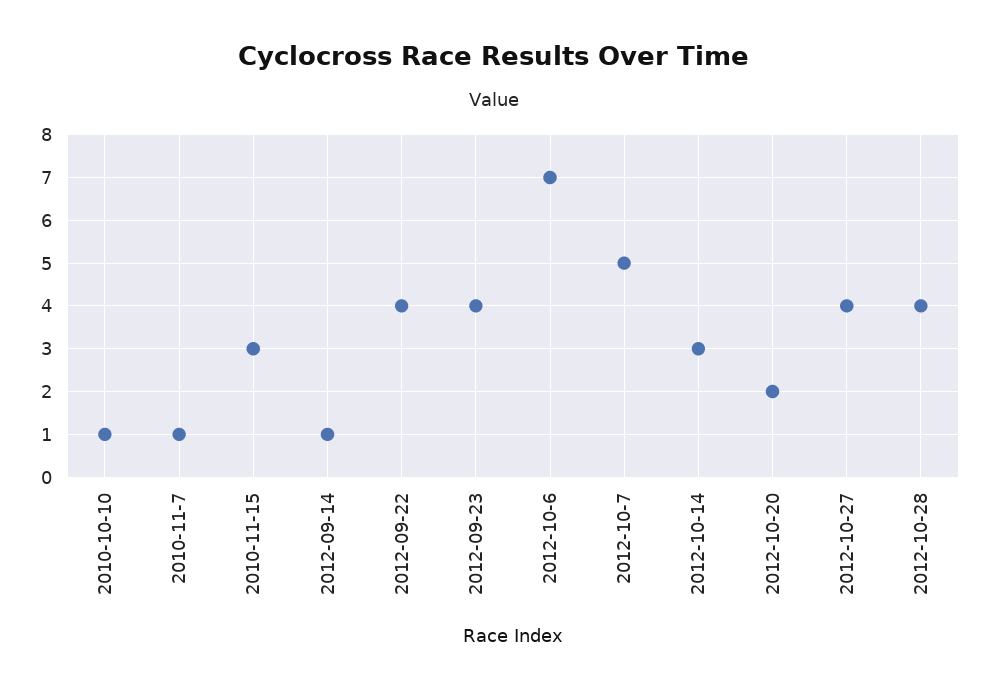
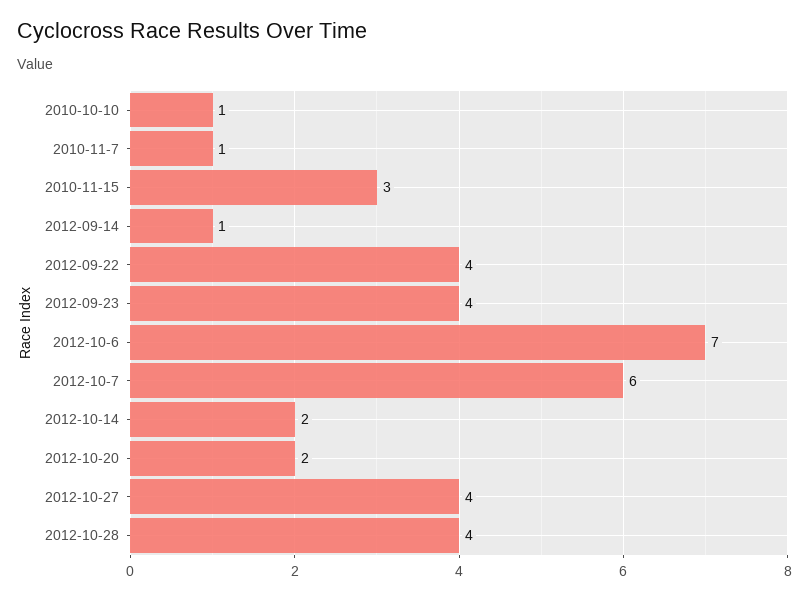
  {
    "2010-10-10": 1,
    "2010-11-7": 1,
    "2010-11-15": 3,
    "2012-09-14": 1,
    "2012-09-22": 4,
    "2012-09-23": 4,
    "2012-10-6": 7,
-   "2012-10-7": 5,
+   "2012-10-7": 6,
-   "2012-10-14": 3,
+   "2012-10-14": 2,
    "2012-10-20": 2,
    "2012-10-27": 4,
    "2012-10-28": 4
  }

